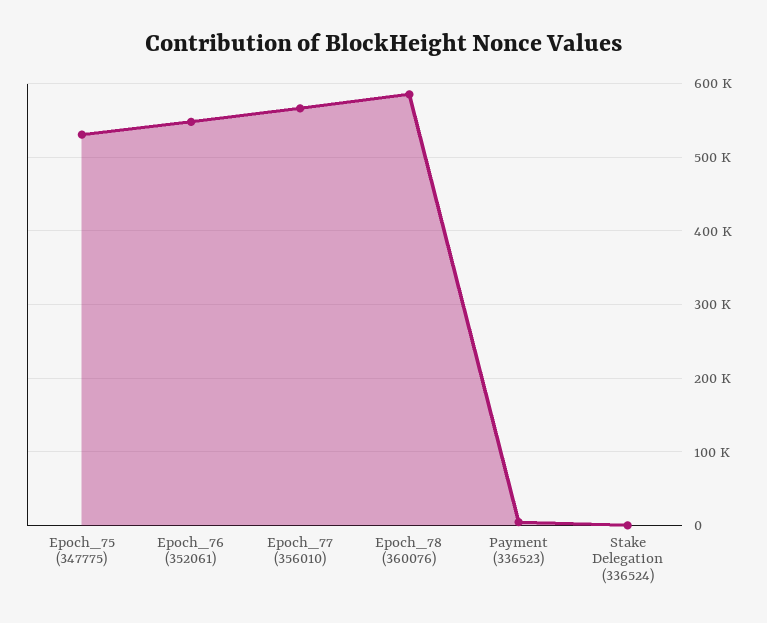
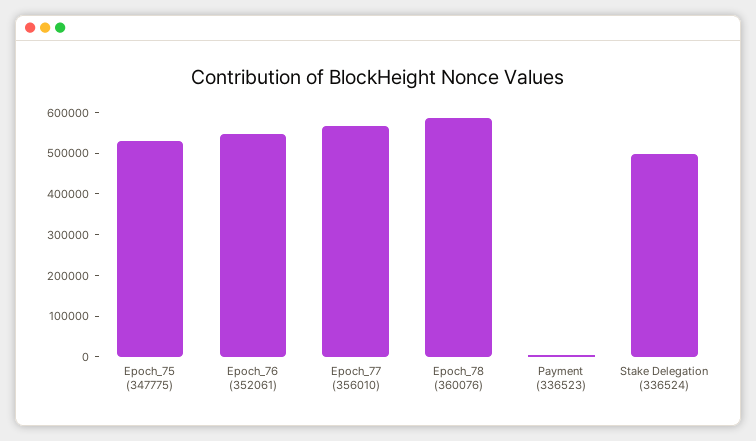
  {
    "Epoch_75 (347775)": 530000,
    "Epoch_76 (352061)": 550000,
    "Epoch_77 (356010)": 570000,
    "Epoch_78 (360076)": 590000,
    "Payment (336523)": 0,
-   "Stake Delegation (336524)": 0
+   "Stake Delegation (336524)": 500000
  }

